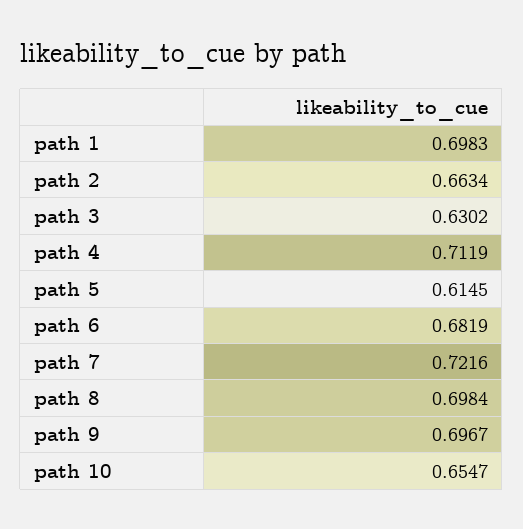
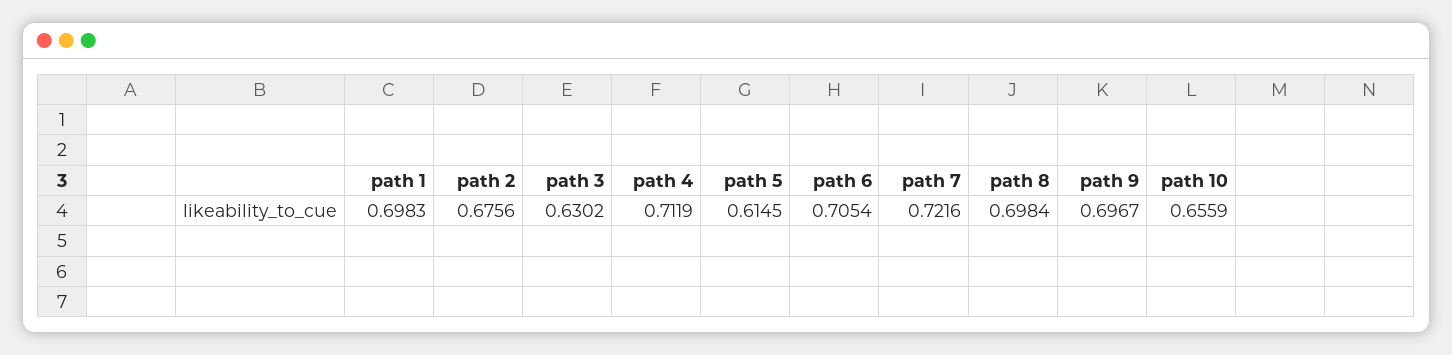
  {
    "path 1": 0.6983,
-   "path 2": 0.6634,
+   "path 2": 0.6756,
    "path 3": 0.6302,
    "path 4": 0.7119,
    "path 5": 0.6145,
-   "path 6": 0.6819,
+   "path 6": 0.7054,
    "path 7": 0.7216,
    "path 8": 0.6984,
    "path 9": 0.6967,
-   "path 10": 0.6547
+   "path 10": 0.6559
  }

